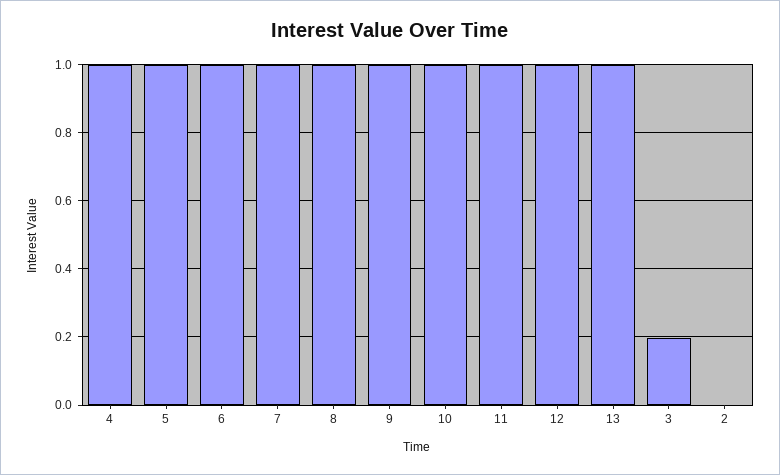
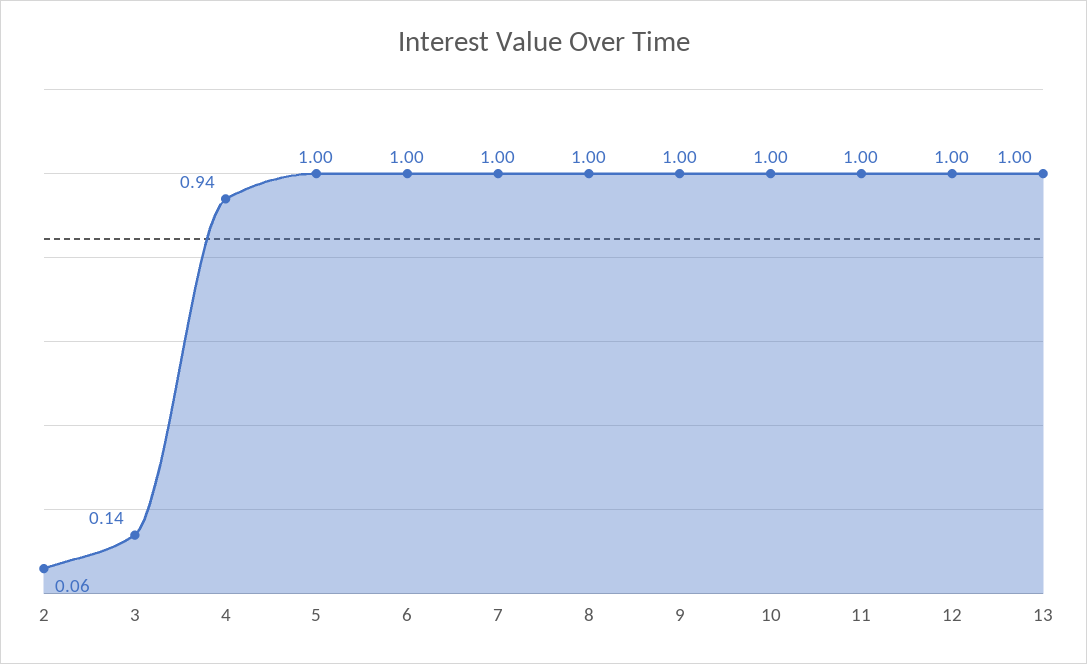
  {
-   "4": 1,
+   "4": 0.94,
    "5": 1,
    "6": 1,
    "7": 1,
    "8": 1,
    "9": 1,
    "10": 1,
    "11": 1,
    "12": 1,
    "13": 1,
-   "3": 0.2,
+   "3": 0.14,
-   "2": 0
+   "2": 0.06
  }

